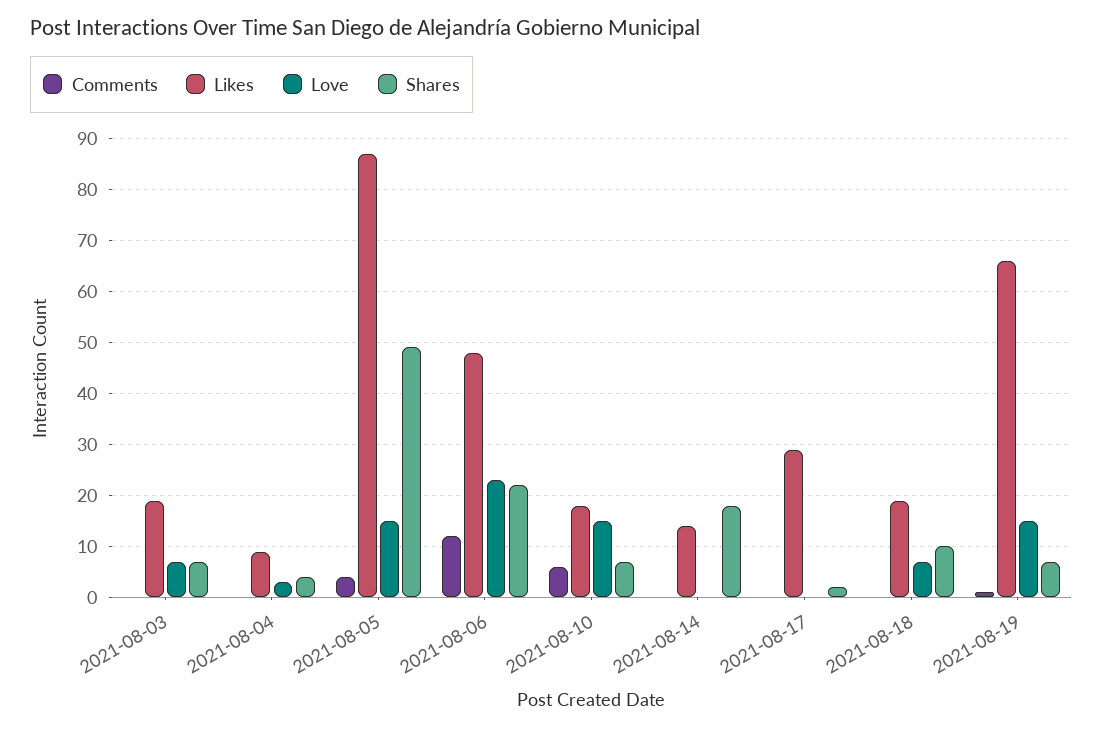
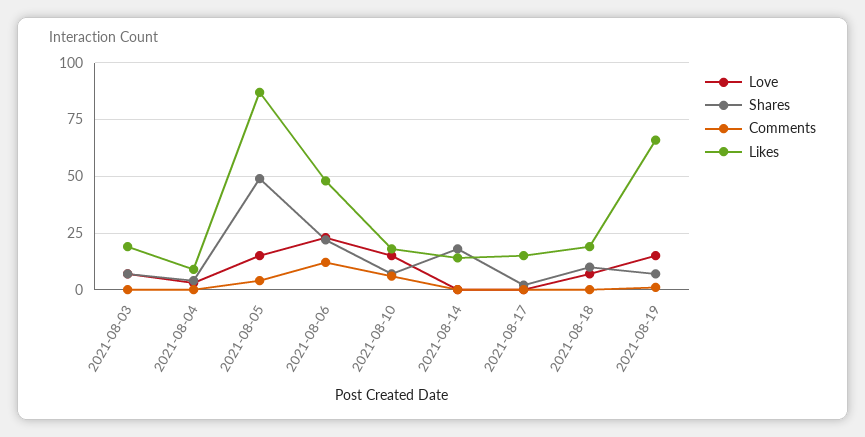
  {
    "Comments": {
      "2021-08-03": 0,
      "2021-08-04": 0,
      "2021-08-05": 5,
      "2021-08-06": 10,
      "2021-08-10": 5,
      "2021-08-14": 0,
      "2021-08-17": 0,
      "2021-08-18": 0,
      "2021-08-19": 0
    },
    "Likes": {
      "2021-08-03": 20,
      "2021-08-04": 10,
      "2021-08-05": 85,
      "2021-08-06": 50,
      "2021-08-10": 20,
      "2021-08-14": 15,
-     "2021-08-17": 30,
+     "2021-08-17": 15,
      "2021-08-18": 20,
      "2021-08-19": 65
    },
    "Love": {
      "2021-08-03": 5,
      "2021-08-04": 5,
      "2021-08-05": 15,
      "2021-08-06": 25,
      "2021-08-10": 15,
      "2021-08-14": 0,
      "2021-08-17": 0,
      "2021-08-18": 5,
      "2021-08-19": 15
    },
    "Shares": {
      "2021-08-03": 5,
      "2021-08-04": 5,
      "2021-08-05": 50,
      "2021-08-06": 20,
      "2021-08-10": 5,
      "2021-08-14": 20,
      "2021-08-17": 0,
      "2021-08-18": 10,
      "2021-08-19": 5
    }
  }

